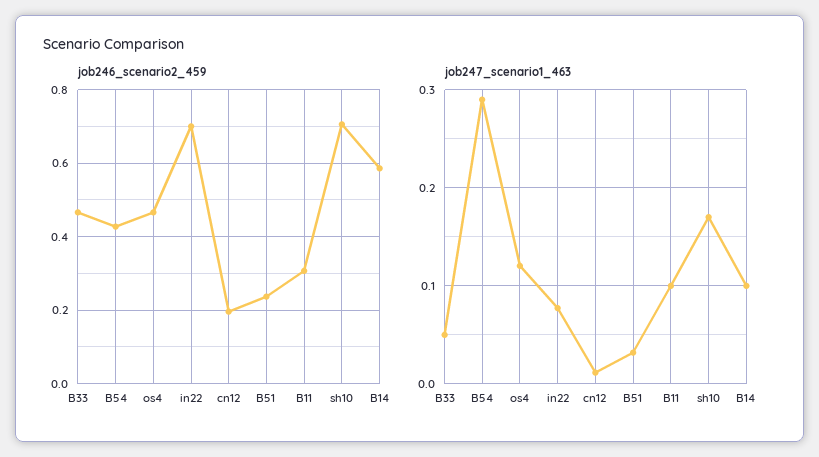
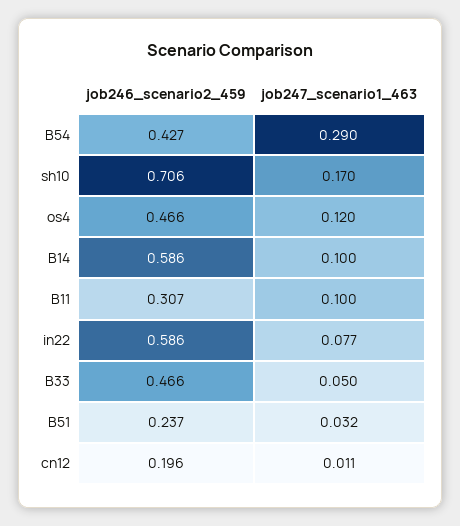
  {
    "job246_scenario2_459": {
      "B33": 0.466,
      "B54": 0.427,
      "os4": 0.466,
-     "in22": 0.7,
+     "in22": 0.586,
      "cn12": 0.196,
      "B51": 0.237,
      "B11": 0.307,
      "sh10": 0.706,
      "B14": 0.586
    },
    "job247_scenario1_463": {
      "B33": 0.05,
      "B54": 0.29,
      "os4": 0.12,
      "in22": 0.077,
      "cn12": 0.011,
      "B51": 0.032,
      "B11": 0.1,
      "sh10": 0.17,
      "B14": 0.1
    }
  }

